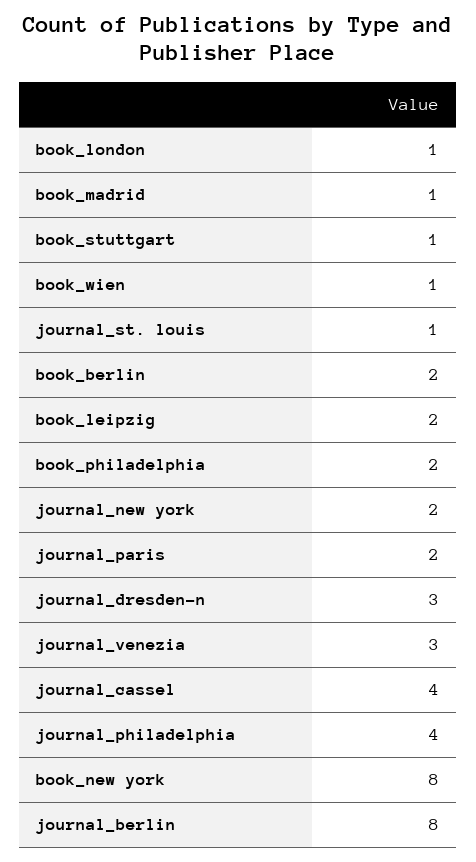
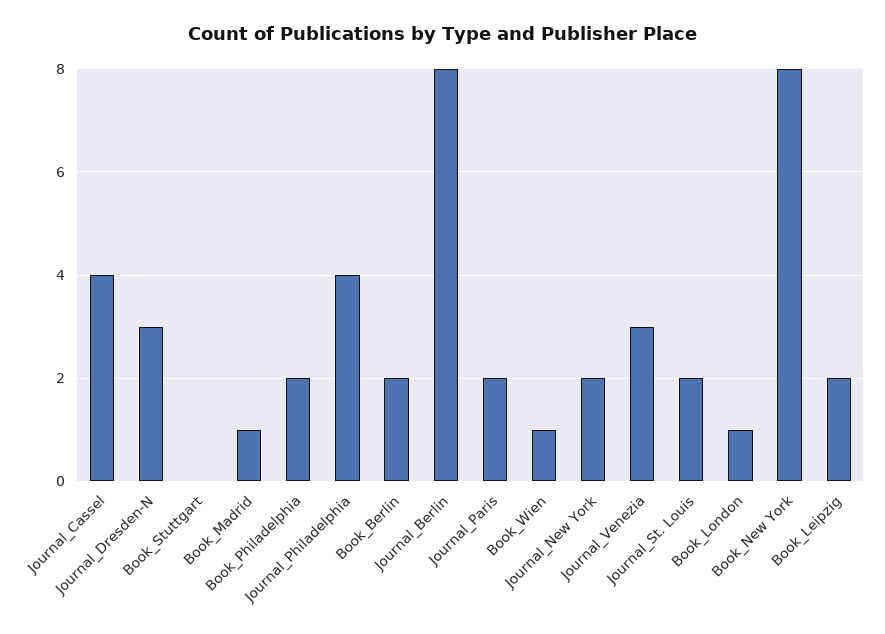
  {
    "book_london": 1,
    "book_madrid": 1,
-   "book_stuttgart": 1,
+   "book_stuttgart": 0,
    "book_wien": 1,
-   "journal_st. louis": 1,
+   "journal_st. louis": 2,
    "book_berlin": 2,
    "book_leipzig": 2,
    "book_philadelphia": 2,
    "journal_new york": 2,
    "journal_paris": 2,
    "journal_dresden-n": 3,
    "journal_venezia": 3,
    "journal_cassel": 4,
    "journal_philadelphia": 4,
    "book_new york": 8,
    "journal_berlin": 8
  }

